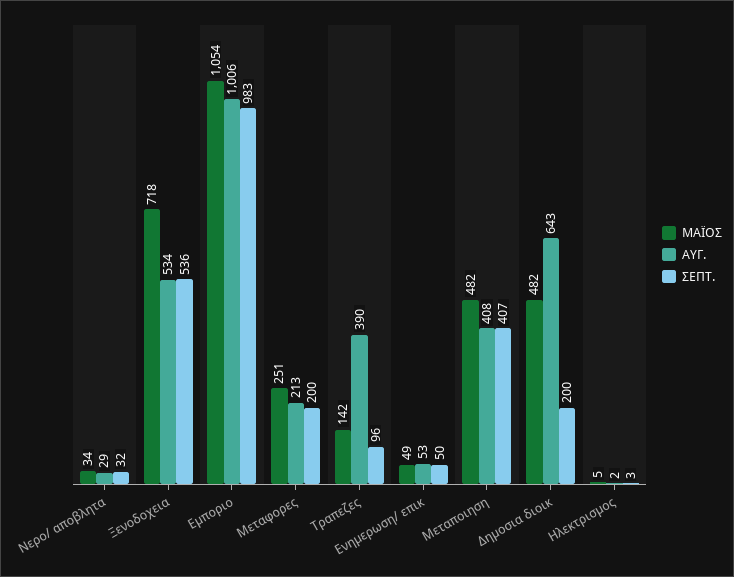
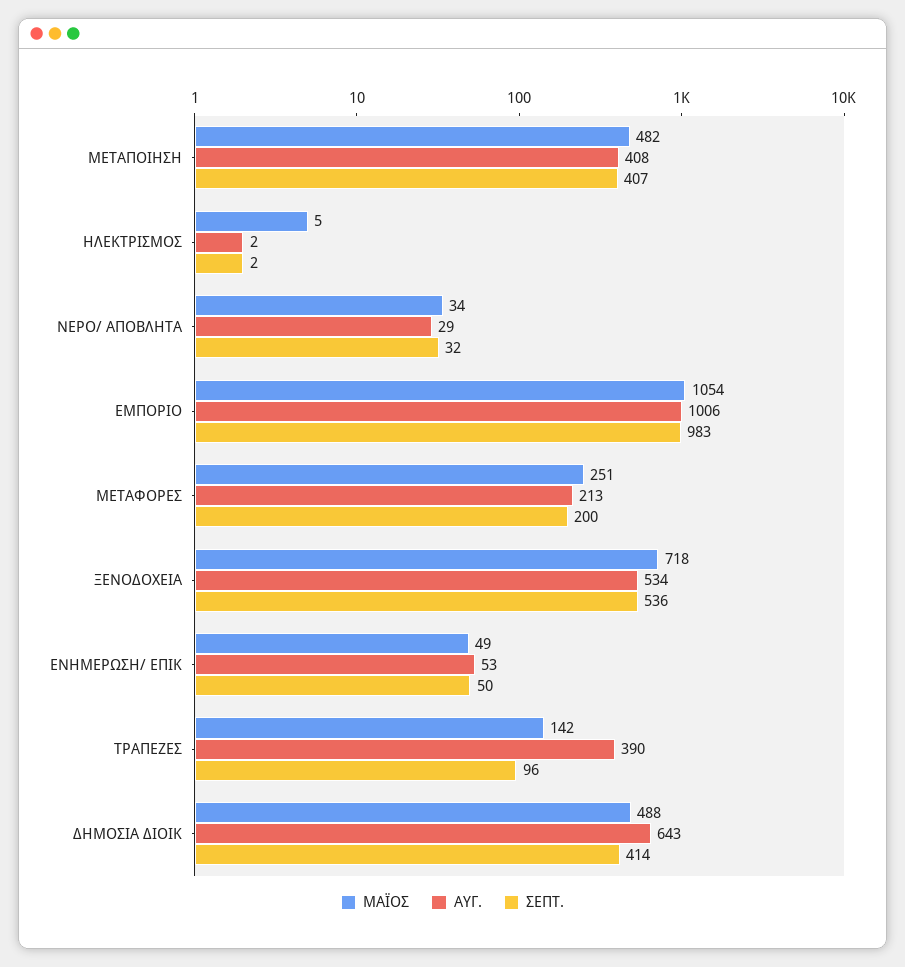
  {
    "ΜΑΪΟΣ": {
      "Νερο/ αποβλητα": 34,
      "Ξενοδοχεια": 718,
      "Εμποριο": 1054,
      "Μεταφορες": 251,
      "Τραπεζες": 142,
      "Ενημερωση/ επικ": 49,
      "Μεταποιηση": 482,
-     "Δημοσια διοικ": 482,
+     "Δημοσια διοικ": 488,
      "Ηλεκτρισμος": 5
    },
    "ΑΥΓ.": {
      "Νερο/ αποβλητα": 29,
      "Ξενοδοχεια": 534,
      "Εμποριο": 1006,
      "Μεταφορες": 213,
      "Τραπεζες": 390,
      "Ενημερωση/ επικ": 53,
      "Μεταποιηση": 408,
      "Δημοσια διοικ": 643,
      "Ηλεκτρισμος": 2
    },
    "ΣΕΠΤ.": {
      "Νερο/ αποβλητα": 32,
      "Ξενοδοχεια": 536,
      "Εμποριο": 983,
      "Μεταφορες": 200,
      "Τραπεζες": 96,
      "Ενημερωση/ επικ": 50,
      "Μεταποιηση": 407,
-     "Δημοσια διοικ": 200,
+     "Δημοσια διοικ": 414,
-     "Ηλεκτρισμος": 3
+     "Ηλεκτρισμος": 2
    }
  }

